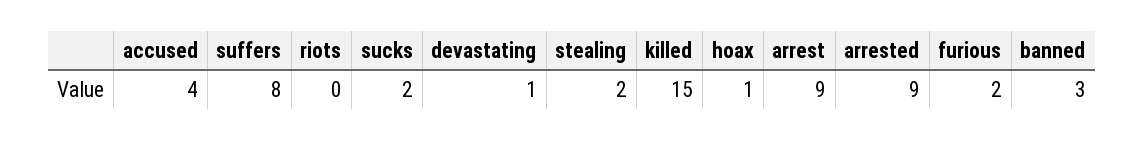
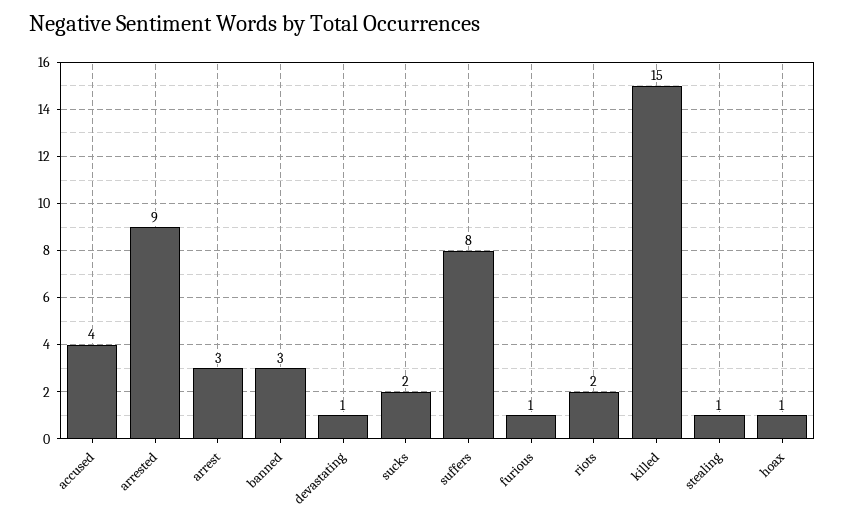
  {
    "accused": 4,
    "suffers": 8,
-   "riots": 0,
+   "riots": 2,
    "sucks": 2,
    "devastating": 1,
-   "stealing": 2,
+   "stealing": 1,
    "killed": 15,
    "hoax": 1,
-   "arrest": 9,
+   "arrest": 3,
    "arrested": 9,
-   "furious": 2,
+   "furious": 1,
    "banned": 3
  }

